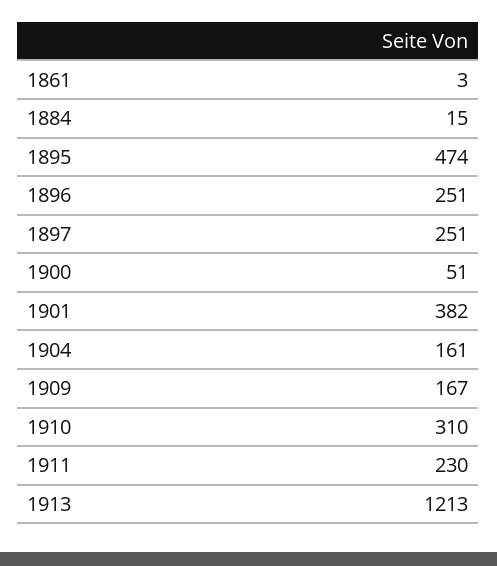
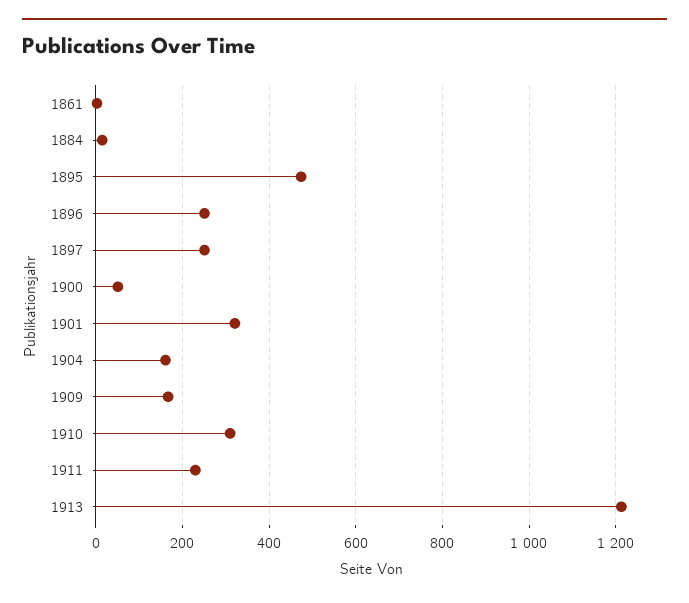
  {
    "1861": 3,
    "1884": 15,
    "1895": 474,
    "1896": 251,
    "1897": 251,
    "1900": 51,
-   "1901": 382,
+   "1901": 320,
    "1904": 161,
    "1909": 167,
    "1910": 310,
    "1911": 230,
    "1913": 1213
  }

